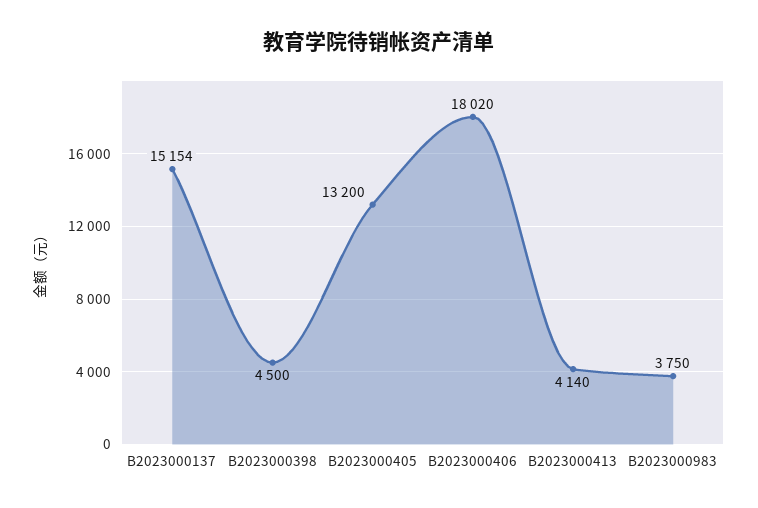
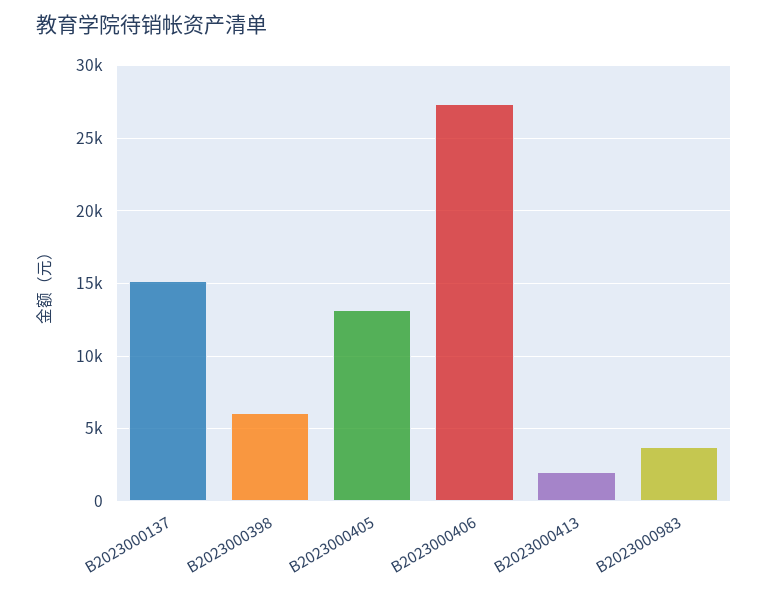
  {
    "B2023000137": 15154,
-   "B2023000398": 4500,
+   "B2023000398": 6000,
    "B2023000405": 13200,
-   "B2023000406": 18020,
+   "B2023000406": 27500,
-   "B2023000413": 4140,
+   "B2023000413": 2000,
    "B2023000983": 3750
  }

